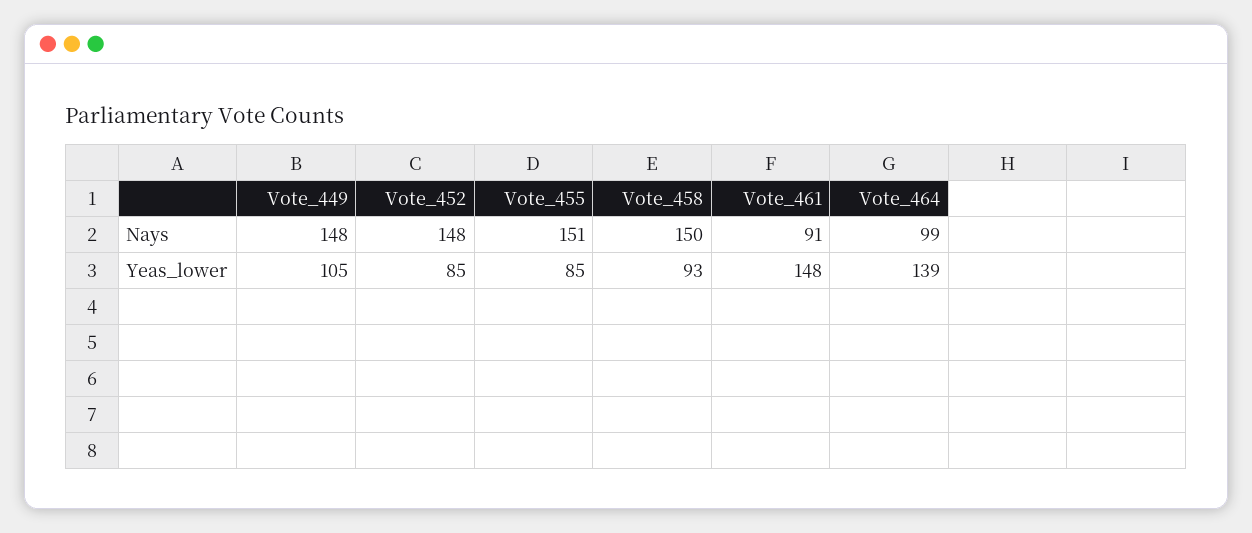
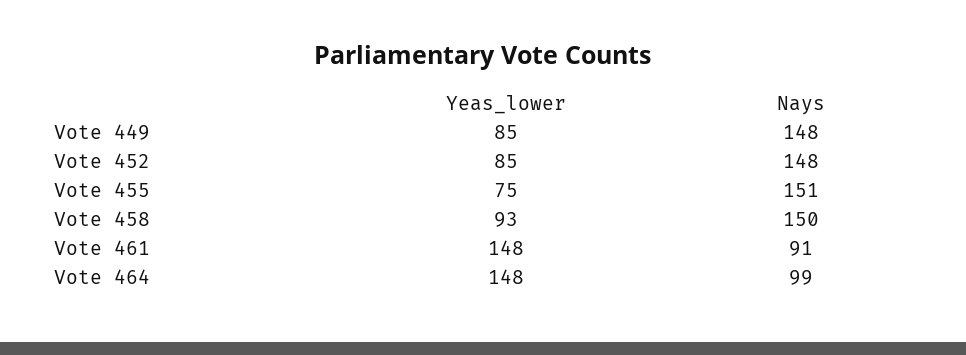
  {
    "Vote_449": {
      "Nays": 148,
-     "Yeas_lower": 105
+     "Yeas_lower": 85
    },
    "Vote_452": {
      "Nays": 148,
      "Yeas_lower": 85
    },
    "Vote_455": {
      "Nays": 151,
-     "Yeas_lower": 85
+     "Yeas_lower": 75
    },
    "Vote_458": {
      "Nays": 150,
      "Yeas_lower": 93
    },
    "Vote_461": {
      "Nays": 91,
      "Yeas_lower": 148
    },
    "Vote_464": {
      "Nays": 99,
-     "Yeas_lower": 139
+     "Yeas_lower": 148
    }
  }

